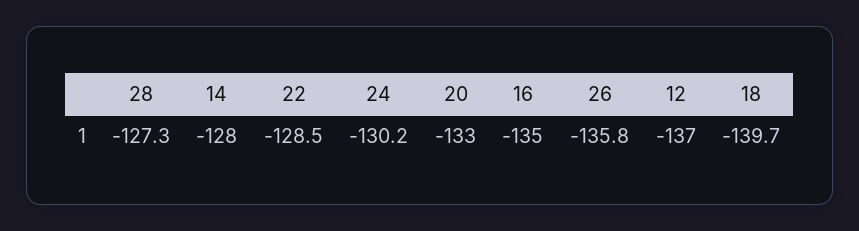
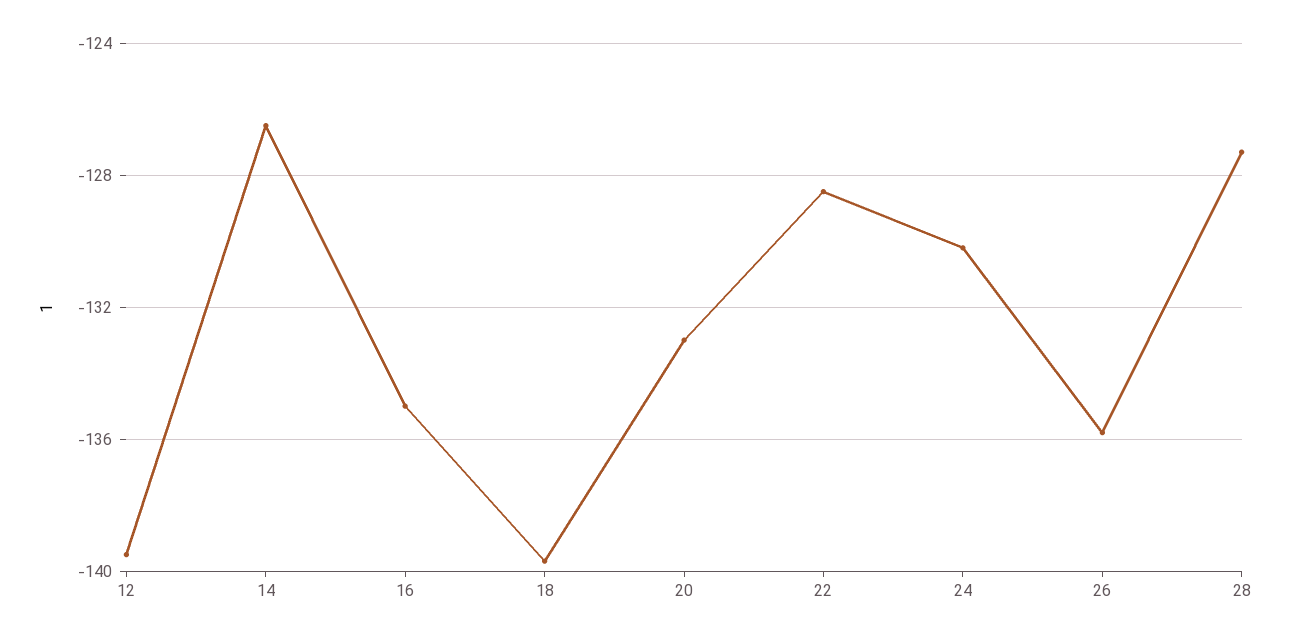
  {
    "28": -127.3,
-   "14": -128,
+   "14": -126.5,
    "22": -128.5,
    "24": -130.2,
    "20": -133,
    "16": -135,
    "26": -135.8,
-   "12": -137,
+   "12": -139.5,
    "18": -139.7
  }

